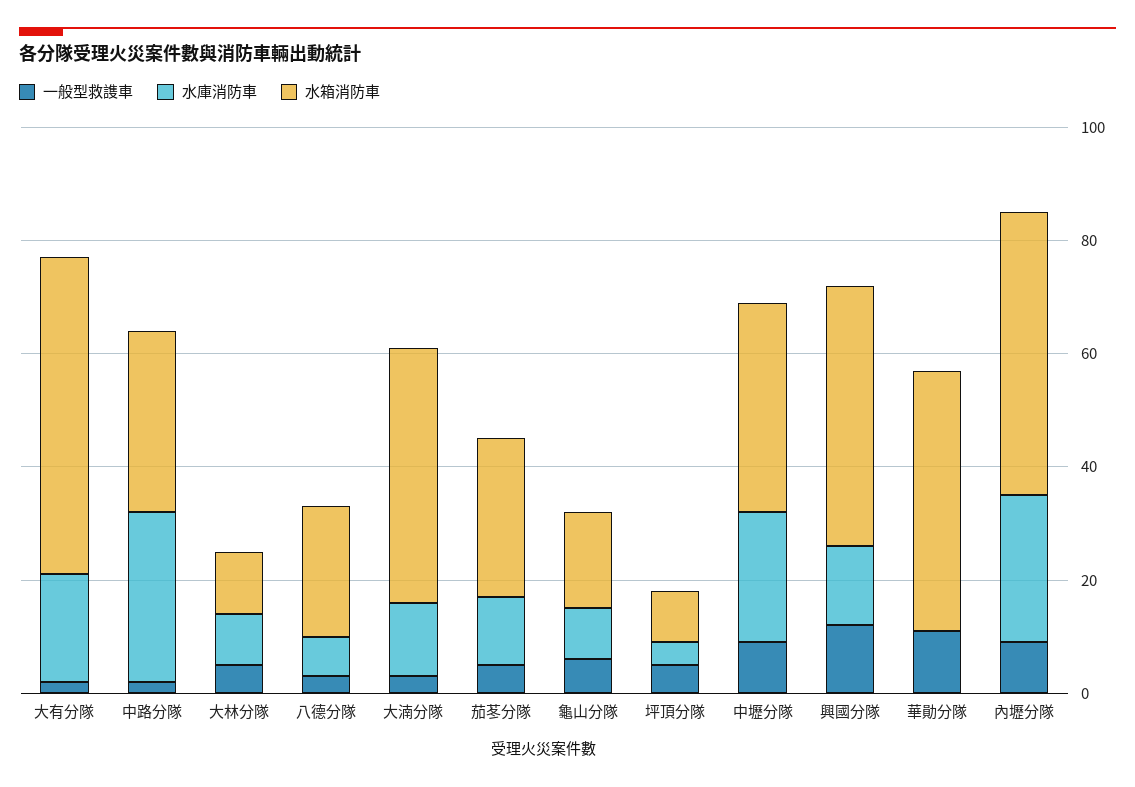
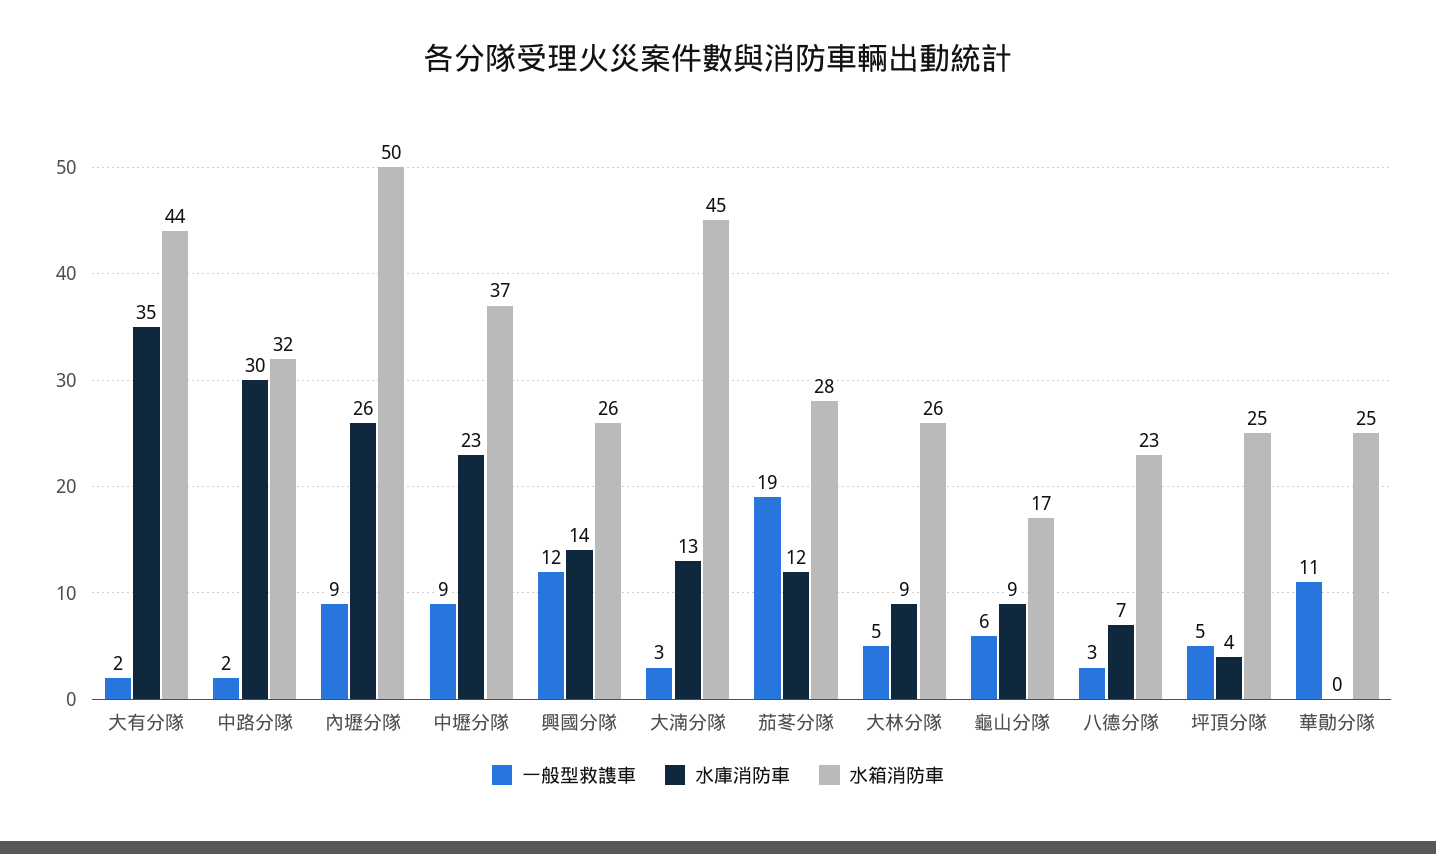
  {
    "一般型救謢車": {
      "大有分隊": 2,
      "中路分隊": 2,
      "大林分隊": 5,
      "八德分隊": 3,
      "大湳分隊": 3,
-     "茄苳分隊": 5,
+     "茄苳分隊": 19,
      "龜山分隊": 6,
      "坪頂分隊": 5,
      "中壢分隊": 9,
      "興國分隊": 12,
      "華勛分隊": 11,
      "內壢分隊": 9
    },
    "水庫消防車": {
-     "大有分隊": 20,
+     "大有分隊": 35,
      "中路分隊": 30,
      "大林分隊": 9,
      "八德分隊": 7,
      "大湳分隊": 13,
      "茄苳分隊": 12,
      "龜山分隊": 9,
      "坪頂分隊": 4,
      "中壢分隊": 23,
      "興國分隊": 14,
      "華勛分隊": 0,
      "內壢分隊": 26
    },
    "水箱消防車": {
-     "大有分隊": 55,
+     "大有分隊": 44,
      "中路分隊": 32,
-     "大林分隊": 10,
+     "大林分隊": 26,
      "八德分隊": 23,
      "大湳分隊": 45,
      "茄苳分隊": 28,
      "龜山分隊": 17,
-     "坪頂分隊": 10,
+     "坪頂分隊": 25,
      "中壢分隊": 37,
-     "興國分隊": 45,
+     "興國分隊": 26,
-     "華勛分隊": 45,
+     "華勛分隊": 25,
      "內壢分隊": 50
    }
  }

